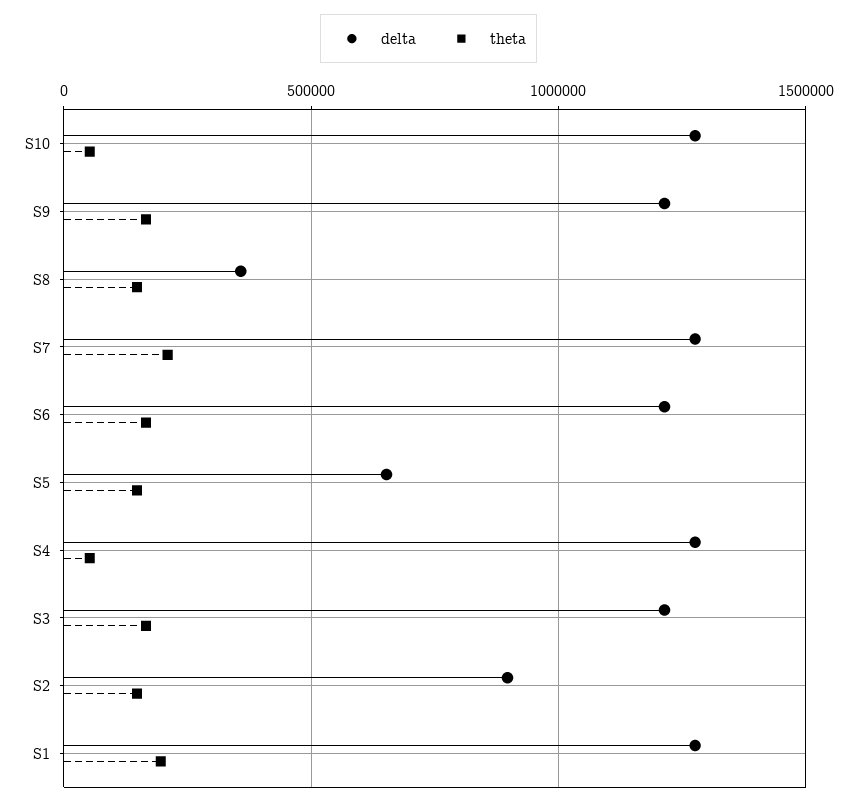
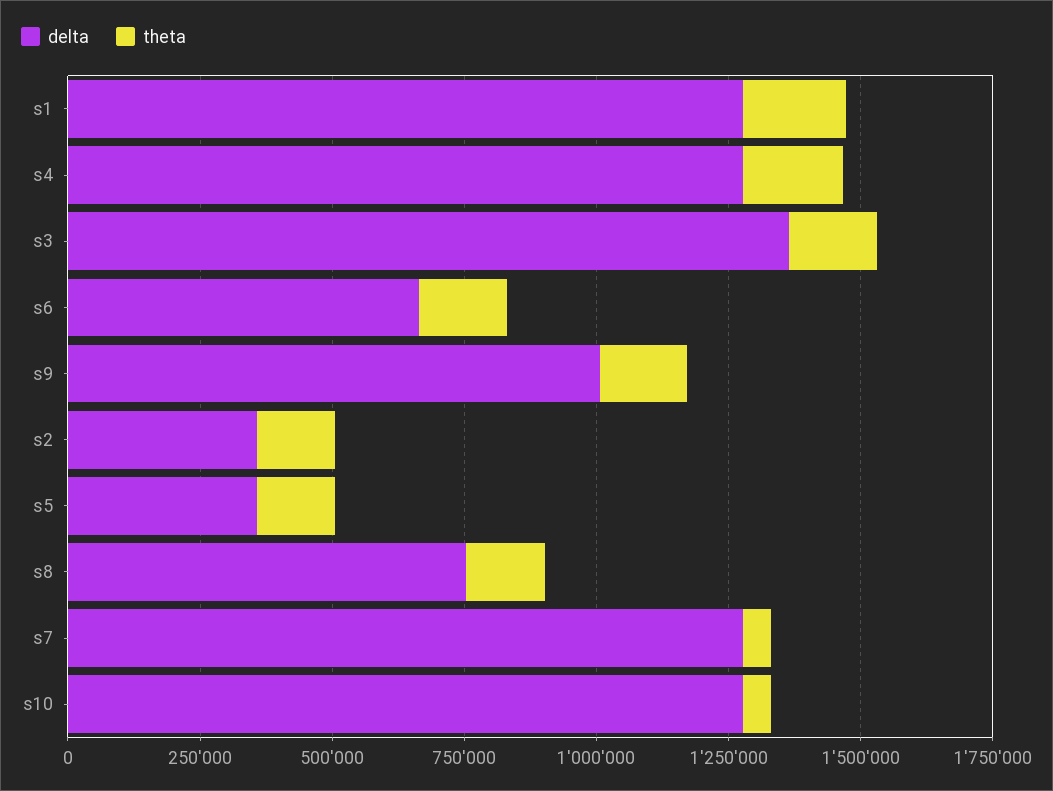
  {
    "delta": {
      "S10": 1300000,
-     "S9": 1200000,
+     "S9": 1000000,
-     "S8": 350000,
+     "S8": 750000,
      "S7": 1300000,
-     "S6": 1200000,
+     "S6": 650000,
-     "S5": 650000,
+     "S5": 350000,
      "S4": 1300000,
-     "S3": 1200000,
+     "S3": 1350000,
-     "S2": 900000,
+     "S2": 350000,
      "S1": 1300000
    },
    "theta": {
      "S10": 50000,
      "S9": 150000,
      "S8": 150000,
-     "S7": 200000,
+     "S7": 50000,
      "S6": 150000,
      "S5": 150000,
-     "S4": 50000,
+     "S4": 200000,
      "S3": 150000,
      "S2": 150000,
      "S1": 200000
    }
  }

